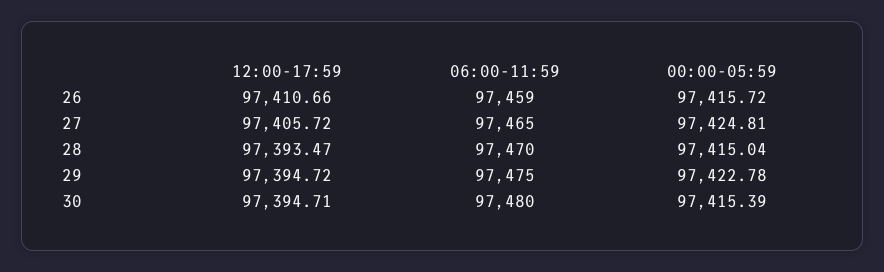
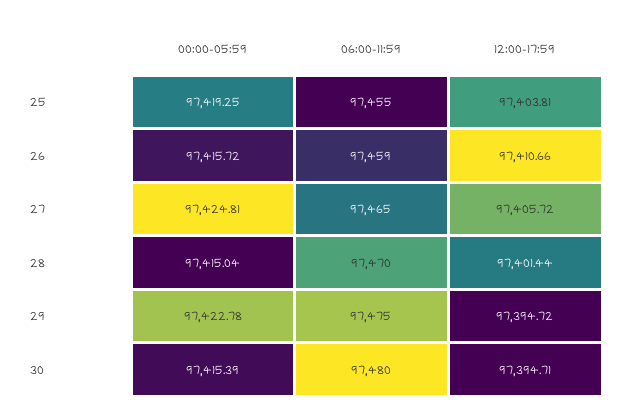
  {
    "12:00-17:59": {
      "26": 97410.66,
      "27": 97405.72,
-     "28": 97393.47,
+     "28": 97401.44,
      "29": 97394.72,
-     "30": 97394.71
+     "30": 97394.71,
+     "25": 97403.81
    },
    "06:00-11:59": {
      "26": 97459,
      "27": 97465,
      "28": 97470,
      "29": 97475,
-     "30": 97480
+     "30": 97480,
+     "25": 97455
    },
    "00:00-05:59": {
      "26": 97415.72,
      "27": 97424.81,
      "28": 97415.04,
      "29": 97422.78,
-     "30": 97415.39
+     "30": 97415.39,
+     "25": 97419.25
    }
  }

